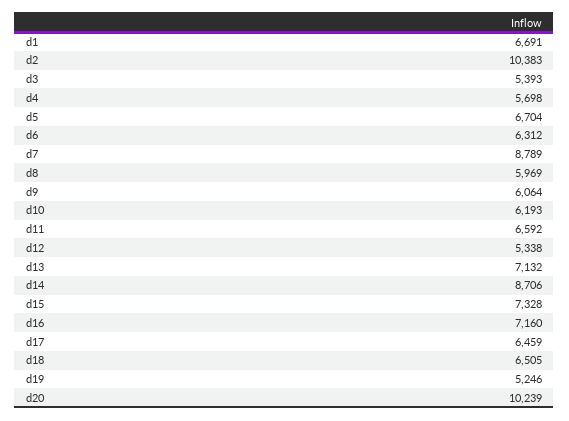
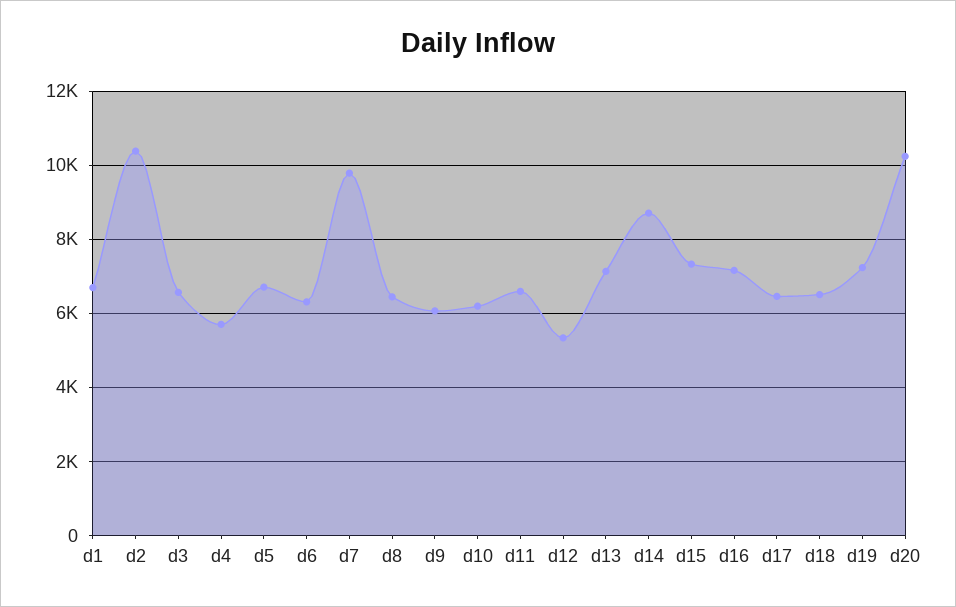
  {
    "d1": 6691,
    "d2": 10383,
-   "d3": 5393,
+   "d3": 6600,
    "d4": 5698,
    "d5": 6704,
    "d6": 6312,
-   "d7": 8789,
+   "d7": 9800,
-   "d8": 5969,
+   "d8": 6400,
    "d9": 6064,
    "d10": 6193,
    "d11": 6592,
    "d12": 5338,
    "d13": 7132,
    "d14": 8706,
    "d15": 7328,
    "d16": 7160,
    "d17": 6459,
    "d18": 6505,
-   "d19": 5246,
+   "d19": 7200,
    "d20": 10239
  }

